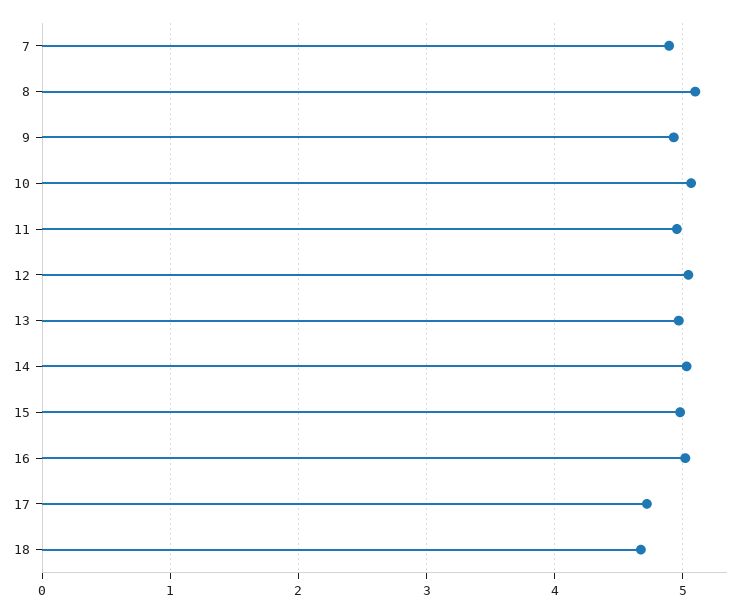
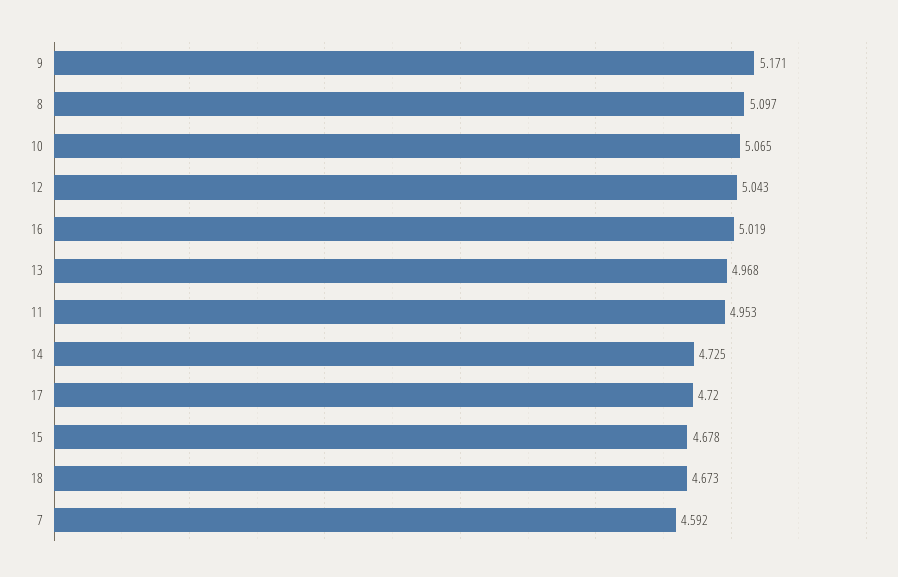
  {
-   "7": 4.9,
+   "7": 4.592,
    "8": 5.097,
-   "9": 4.9,
+   "9": 5.171,
    "10": 5.065,
    "11": 4.953,
    "12": 5.043,
    "13": 4.968,
-   "14": 5,
+   "14": 4.725,
-   "15": 5,
+   "15": 4.678,
    "16": 5.019,
    "17": 4.72,
    "18": 4.673
  }

